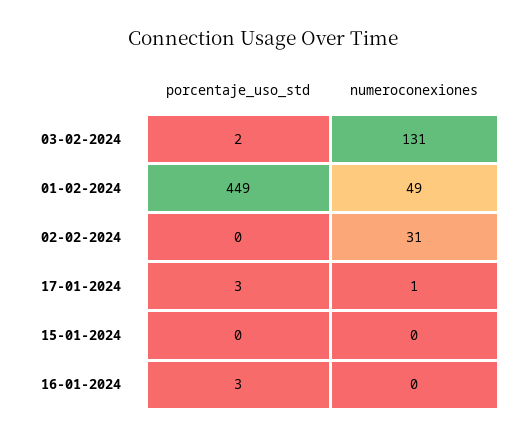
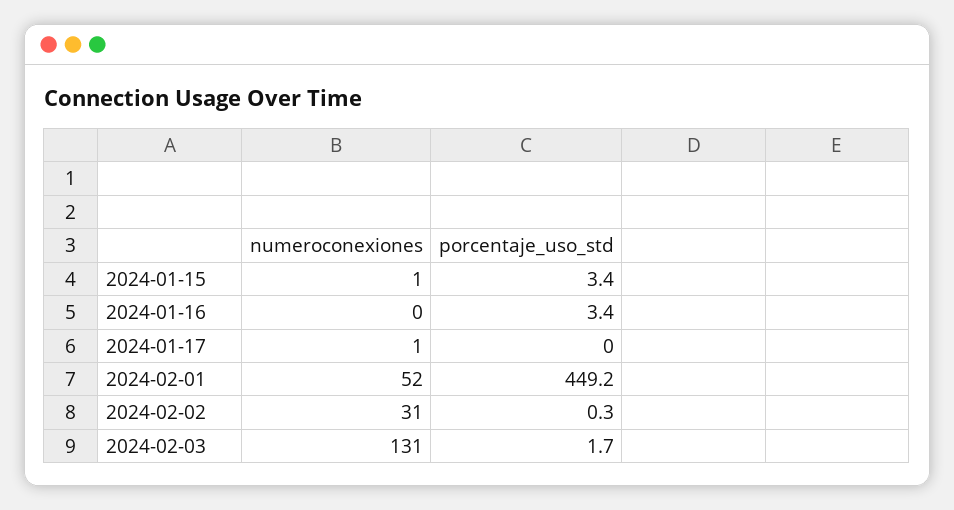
  {
    "porcentaje_uso_std": {
      "03-02-2024": 1.7,
      "01-02-2024": 449.2,
      "02-02-2024": 0.3,
-     "17-01-2024": 3,
+     "17-01-2024": 0,
-     "15-01-2024": 0,
+     "15-01-2024": 3.4,
      "16-01-2024": 3.4
    },
    "numeroconexiones": {
      "03-02-2024": 131,
-     "01-02-2024": 49,
+     "01-02-2024": 52,
      "02-02-2024": 31,
      "17-01-2024": 1,
-     "15-01-2024": 0,
+     "15-01-2024": 1,
      "16-01-2024": 0
    }
  }

